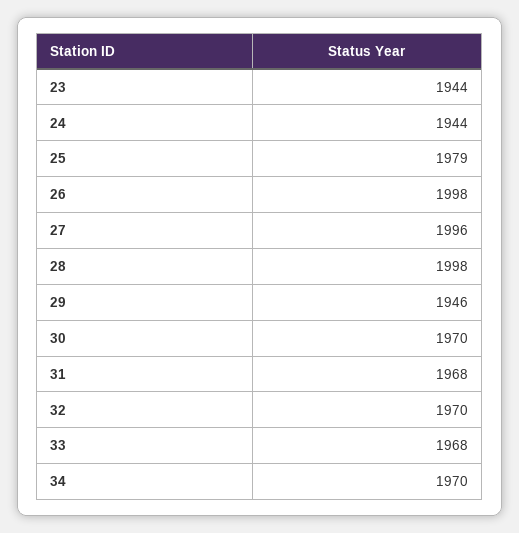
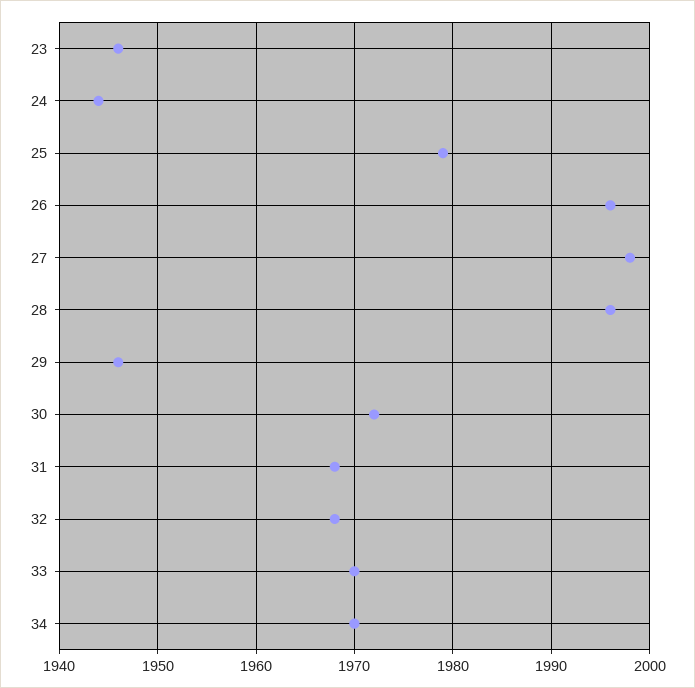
  {
-   "23": 1944,
+   "23": 1946,
    "24": 1944,
    "25": 1979,
-   "26": 1998,
+   "26": 1996,
-   "27": 1996,
+   "27": 1998,
-   "28": 1998,
+   "28": 1996,
    "29": 1946,
-   "30": 1970,
+   "30": 1972,
    "31": 1968,
-   "32": 1970,
+   "32": 1968,
-   "33": 1968,
+   "33": 1970,
    "34": 1970
  }

